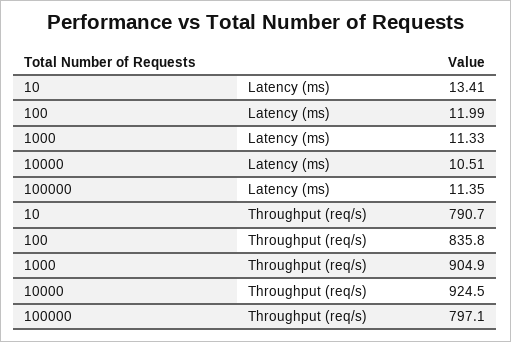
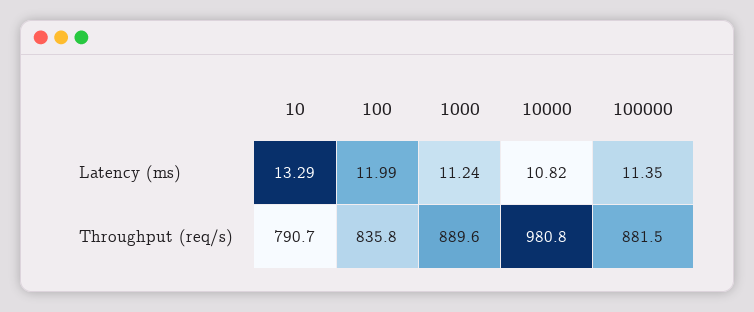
  {
    "10": {
-     "Latency (ms)": 13.41,
+     "Latency (ms)": 13.29,
      "Throughput (req/s)": 790.7
    },
    "100": {
      "Latency (ms)": 11.99,
      "Throughput (req/s)": 835.8
    },
    "1000": {
-     "Latency (ms)": 11.33,
+     "Latency (ms)": 11.24,
-     "Throughput (req/s)": 904.9
+     "Throughput (req/s)": 889.6
    },
    "10000": {
-     "Latency (ms)": 10.51,
+     "Latency (ms)": 10.82,
-     "Throughput (req/s)": 924.5
+     "Throughput (req/s)": 980.8
    },
    "100000": {
      "Latency (ms)": 11.35,
-     "Throughput (req/s)": 797.1
+     "Throughput (req/s)": 881.5
    }
  }

